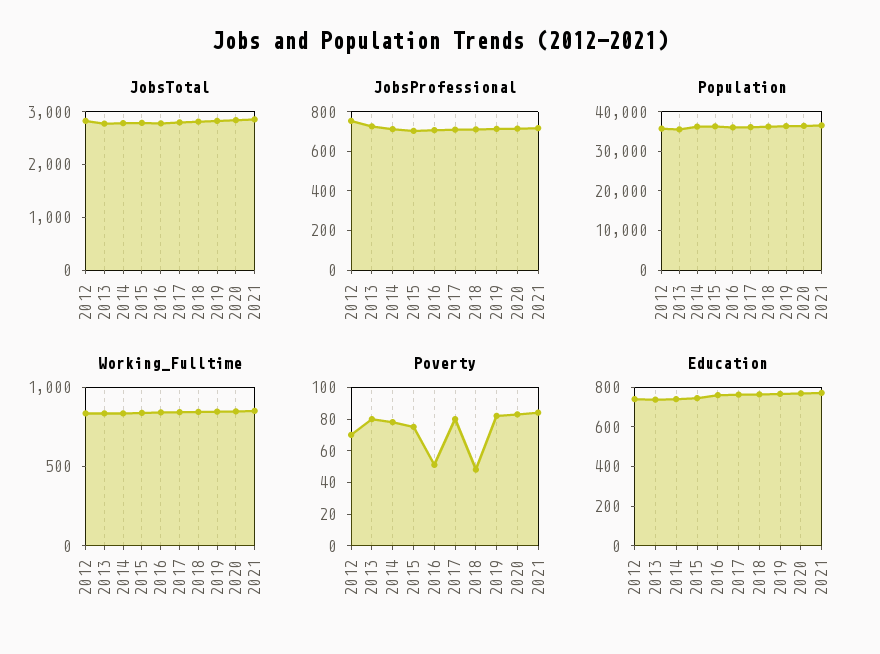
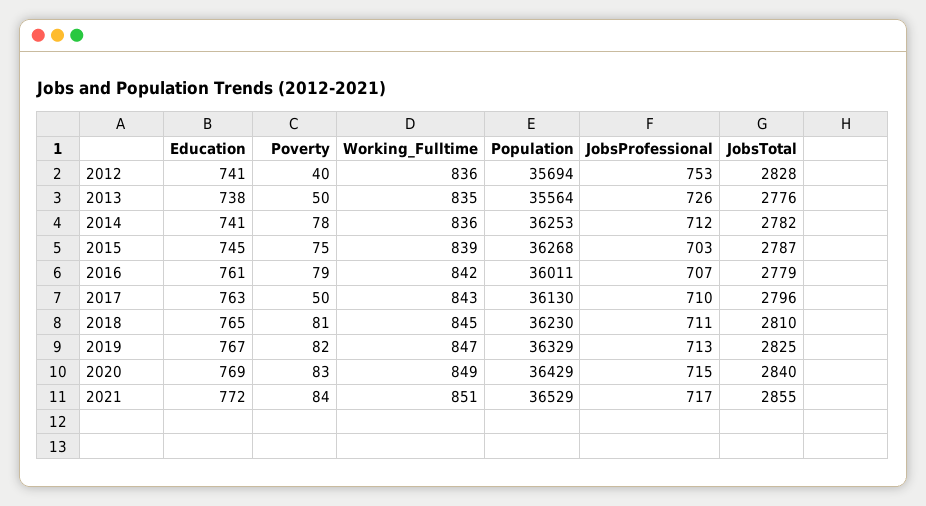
  {
    "JobsTotal": {
      "2012": 2828,
      "2013": 2776,
      "2014": 2782,
      "2015": 2787,
      "2016": 2779,
      "2017": 2796,
      "2018": 2810,
      "2019": 2825,
      "2020": 2840,
      "2021": 2855
    },
    "JobsProfessional": {
      "2012": 753,
      "2013": 726,
      "2014": 712,
      "2015": 703,
      "2016": 707,
      "2017": 710,
      "2018": 711,
      "2019": 713,
      "2020": 715,
      "2021": 717
    },
    "Population": {
      "2012": 35694,
      "2013": 35564,
      "2014": 36253,
      "2015": 36268,
      "2016": 36011,
      "2017": 36130,
      "2018": 36230,
      "2019": 36329,
      "2020": 36429,
      "2021": 36529
    },
    "Working_Fulltime": {
      "2012": 836,
      "2013": 835,
      "2014": 836,
      "2015": 839,
      "2016": 842,
      "2017": 843,
      "2018": 845,
      "2019": 847,
      "2020": 849,
      "2021": 851
    },
    "Poverty": {
-     "2012": 70,
+     "2012": 40,
-     "2013": 80,
+     "2013": 50,
      "2014": 78,
      "2015": 75,
-     "2016": 50,
+     "2016": 79,
-     "2017": 80,
+     "2017": 50,
-     "2018": 50,
+     "2018": 81,
      "2019": 82,
      "2020": 83,
      "2021": 84
    },
    "Education": {
      "2012": 741,
      "2013": 738,
      "2014": 741,
      "2015": 745,
      "2016": 761,
      "2017": 763,
      "2018": 765,
      "2019": 767,
      "2020": 769,
      "2021": 772
    }
  }

